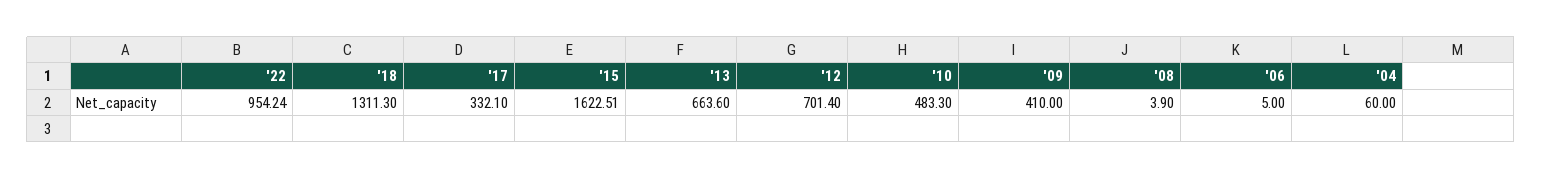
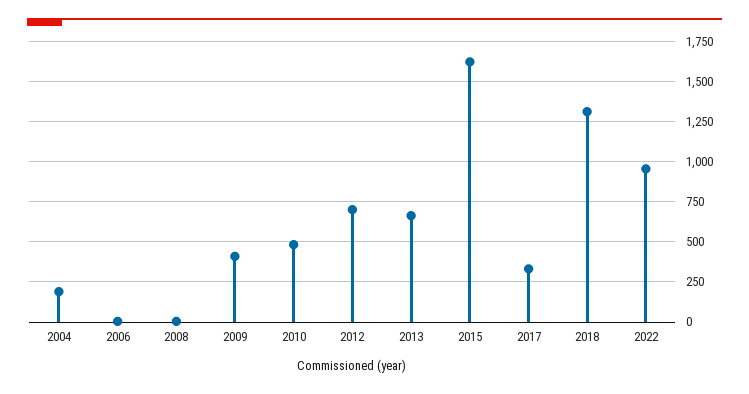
  {
    "'22": 954.24,
    "'18": 1311.3,
    "'17": 332.1,
    "'15": 1622.51,
    "'13": 663.6,
    "'12": 701.4,
    "'10": 483.3,
    "'09": 410,
    "'08": 3.9,
    "'06": 5,
-   "'04": 60
+   "'04": 200
  }

